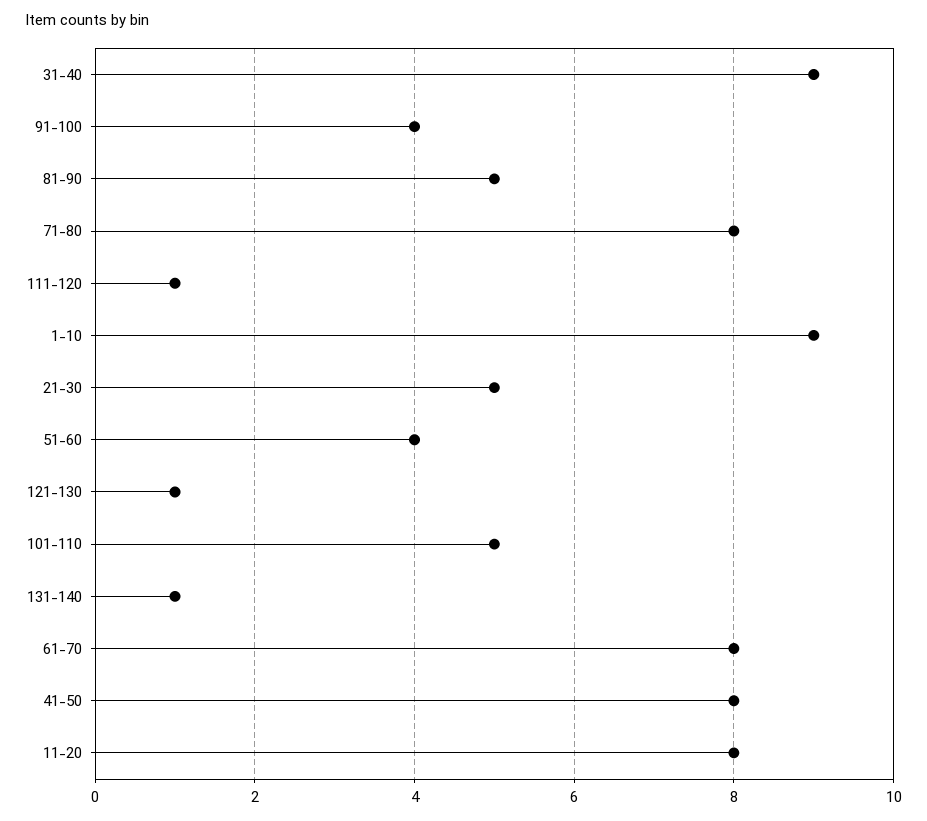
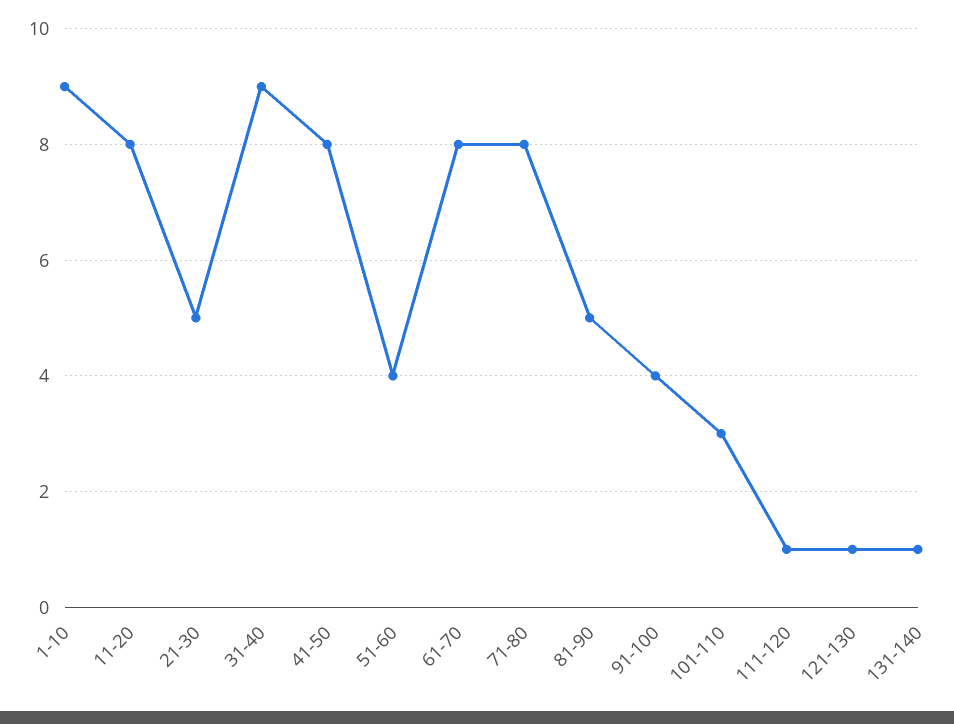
  {
    "31-40": 9,
    "91-100": 4,
    "81-90": 5,
    "71-80": 8,
    "111-120": 1,
    "1-10": 9,
    "21-30": 5,
    "51-60": 4,
    "121-130": 1,
-   "101-110": 5,
+   "101-110": 3,
    "131-140": 1,
    "61-70": 8,
    "41-50": 8,
    "11-20": 8
  }

